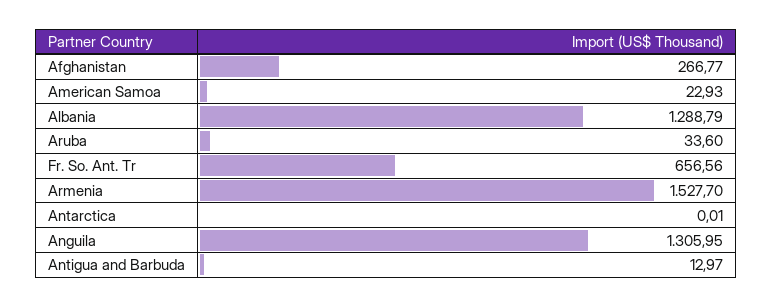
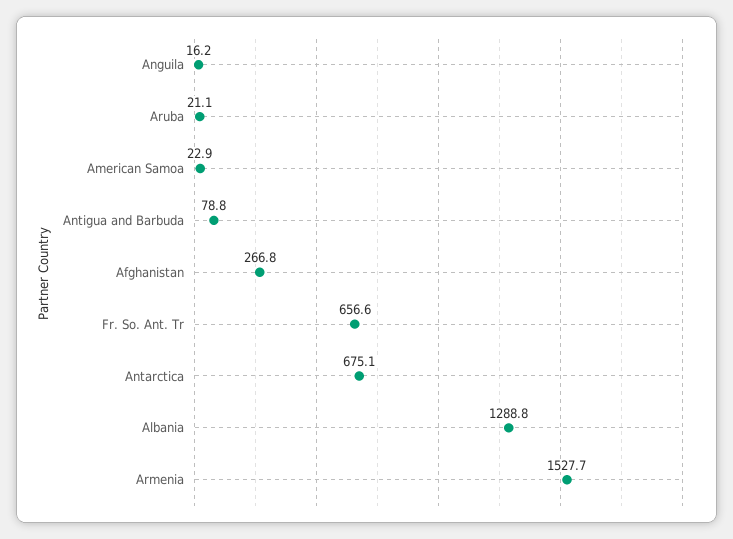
  {
    "Afghanistan": 266.77,
    "American Samoa": 22.93,
    "Albania": 1288.79,
-   "Aruba": 33.6,
+   "Aruba": 21.1,
    "Fr. So. Ant. Tr": 656.56,
    "Armenia": 1527.7,
-   "Antarctica": 0.01,
+   "Antarctica": 675.1,
-   "Anguila": 1305.95,
+   "Anguila": 16.2,
-   "Antigua and Barbuda": 12.97
+   "Antigua and Barbuda": 78.8
  }

